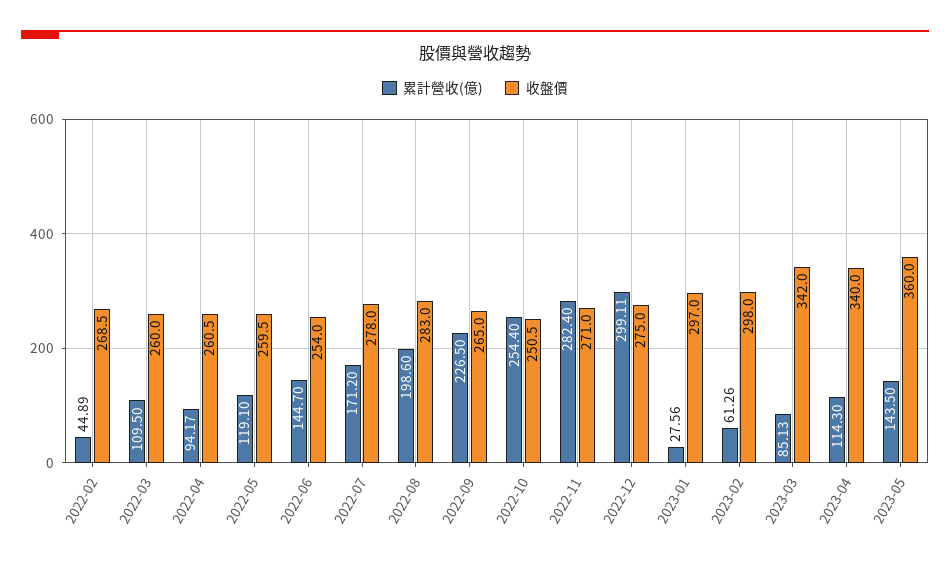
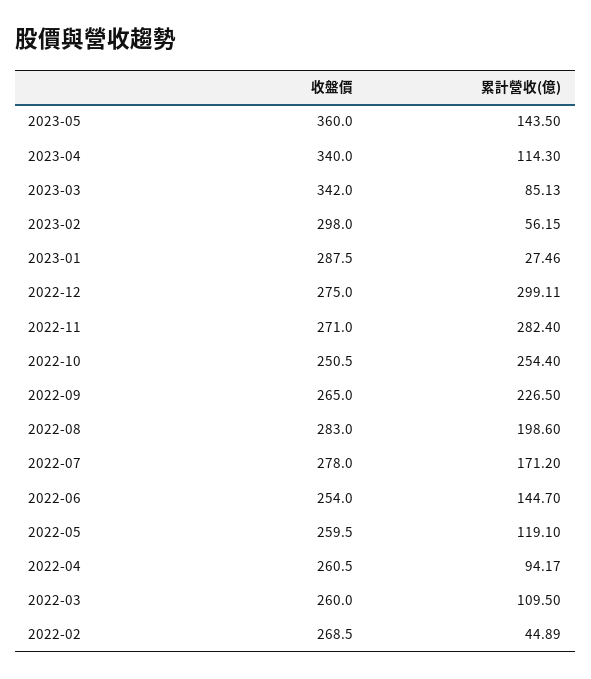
  {
    "累計營收(億)": {
      "2022-02": 44.89,
      "2022-03": 109.5,
      "2022-04": 94.17,
      "2022-05": 119.1,
      "2022-06": 144.7,
      "2022-07": 171.2,
      "2022-08": 198.6,
      "2022-09": 226.5,
      "2022-10": 254.4,
      "2022-11": 282.4,
      "2022-12": 299.11,
-     "2023-01": 27.56,
+     "2023-01": 27.46,
-     "2023-02": 61.26,
+     "2023-02": 56.15,
      "2023-03": 85.13,
      "2023-04": 114.3,
      "2023-05": 143.5
    },
    "收盤價": {
      "2022-02": 268.5,
      "2022-03": 260,
      "2022-04": 260.5,
      "2022-05": 259.5,
      "2022-06": 254,
      "2022-07": 278,
      "2022-08": 283,
      "2022-09": 265,
      "2022-10": 250.5,
      "2022-11": 271,
      "2022-12": 275,
-     "2023-01": 297,
+     "2023-01": 287.5,
      "2023-02": 298,
      "2023-03": 342,
      "2023-04": 340,
      "2023-05": 360
    }
  }

